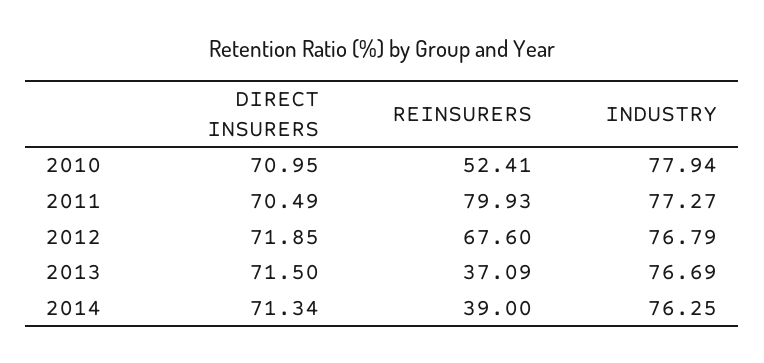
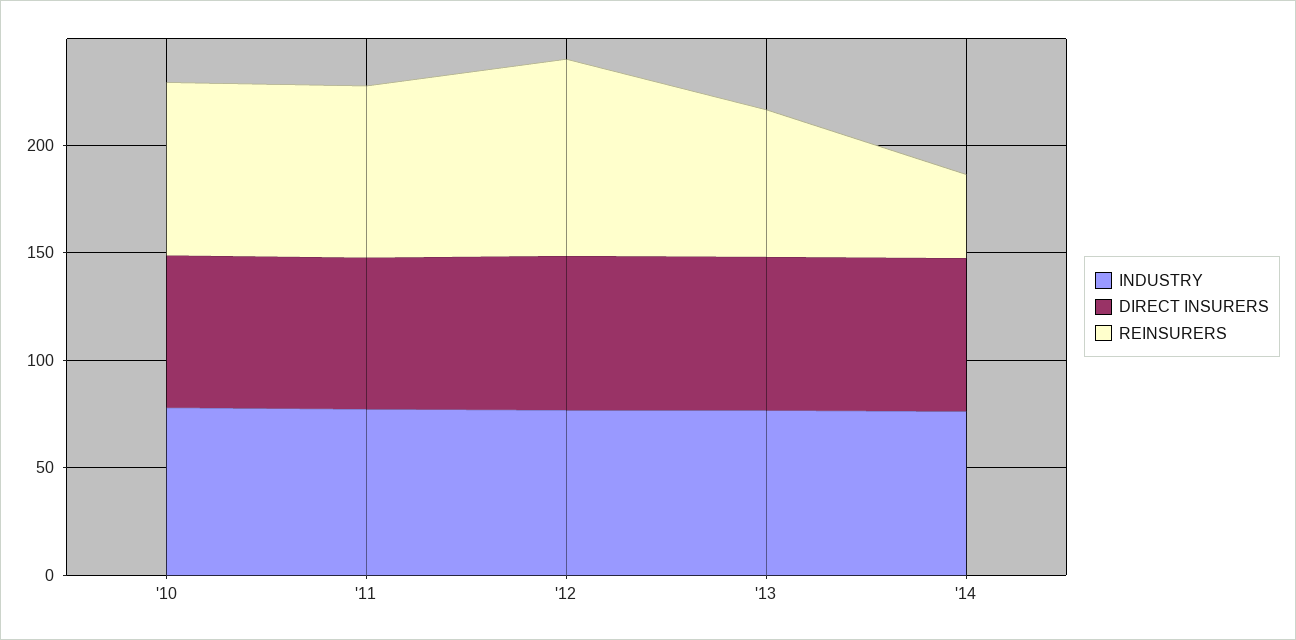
  {
    "DIRECT INSURERS": {
      "2010": 70.95,
      "2011": 70.49,
      "2012": 71.85,
      "2013": 71.5,
      "2014": 71.34
    },
    "REINSURERS": {
-     "2010": 52.41,
+     "2010": 80,
      "2011": 79.93,
-     "2012": 67.6,
+     "2012": 90,
-     "2013": 37.09,
+     "2013": 70,
      "2014": 39
    },
    "INDUSTRY": {
      "2010": 77.94,
      "2011": 77.27,
      "2012": 76.79,
      "2013": 76.69,
      "2014": 76.25
    }
  }

